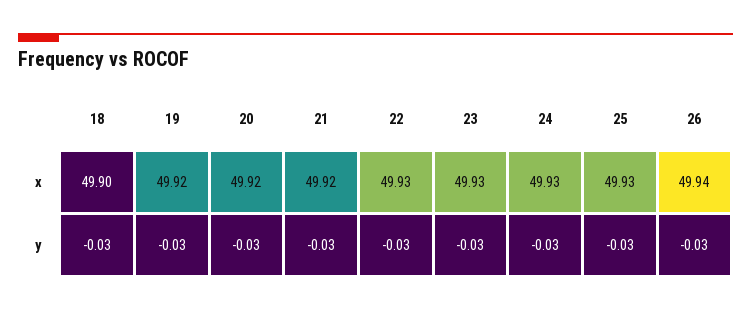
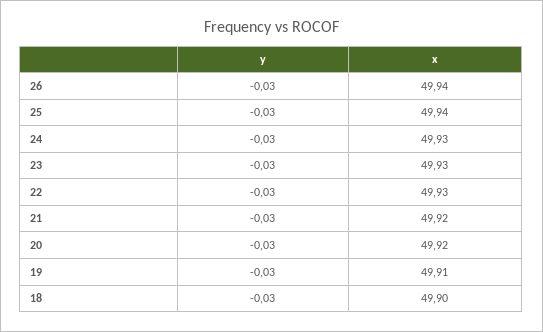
  {
    "18": {
      "x": 49.9,
      "y": -0.03
    },
    "19": {
-     "x": 49.92,
+     "x": 49.91,
      "y": -0.03
    },
    "20": {
      "x": 49.92,
      "y": -0.03
    },
    "21": {
      "x": 49.92,
      "y": -0.03
    },
    "22": {
      "x": 49.93,
      "y": -0.03
    },
    "23": {
      "x": 49.93,
      "y": -0.03
    },
    "24": {
      "x": 49.93,
      "y": -0.03
    },
    "25": {
-     "x": 49.93,
+     "x": 49.94,
      "y": -0.03
    },
    "26": {
      "x": 49.94,
      "y": -0.03
    }
  }

